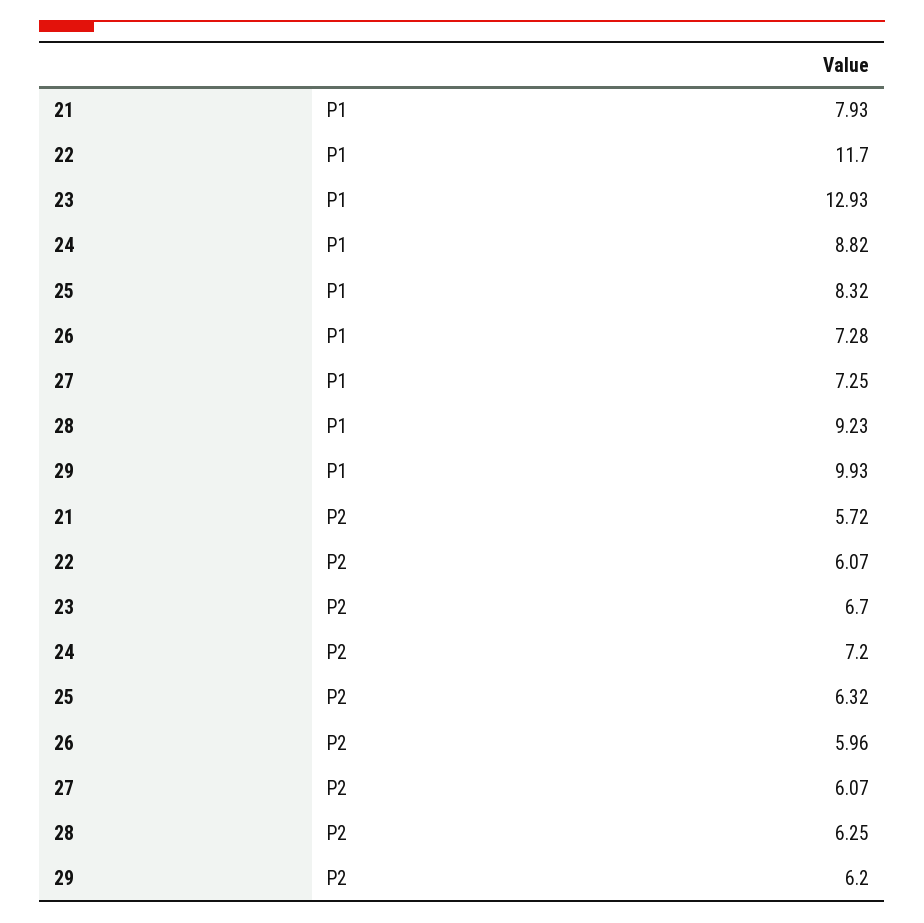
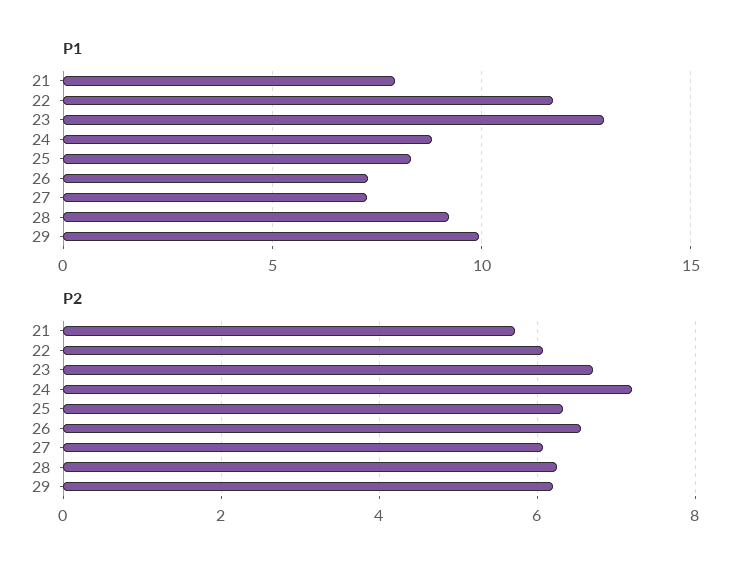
  {
    "P1": {
      "21": 7.93,
      "22": 11.7,
      "23": 12.93,
      "24": 8.82,
      "25": 8.32,
      "26": 7.28,
      "27": 7.25,
      "28": 9.23,
      "29": 9.93
    },
    "P2": {
      "21": 5.72,
      "22": 6.07,
      "23": 6.7,
      "24": 7.2,
      "25": 6.32,
-     "26": 5.96,
+     "26": 6.6,
      "27": 6.07,
      "28": 6.25,
      "29": 6.2
    }
  }

